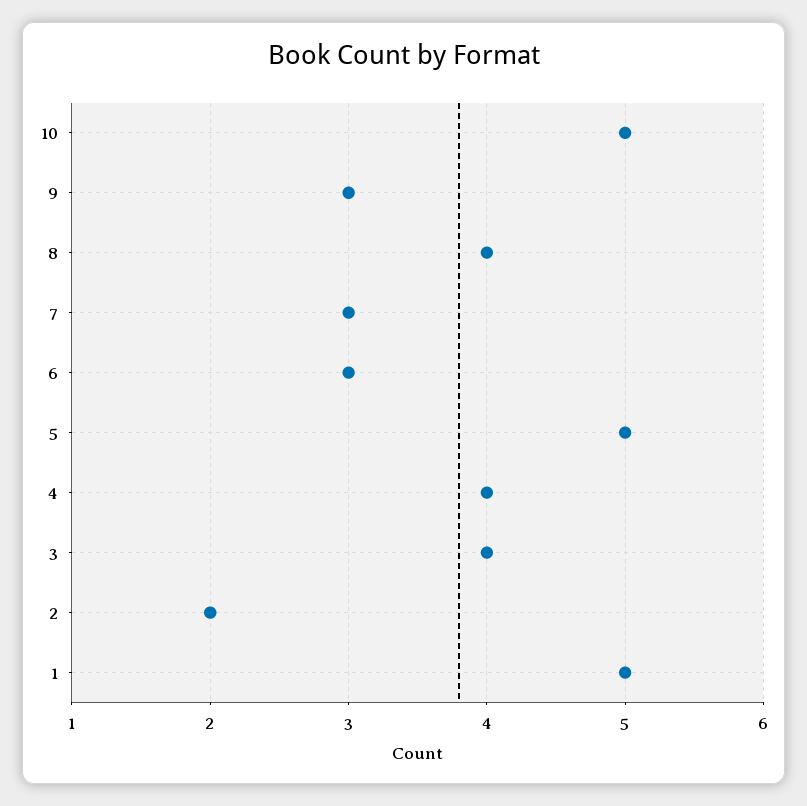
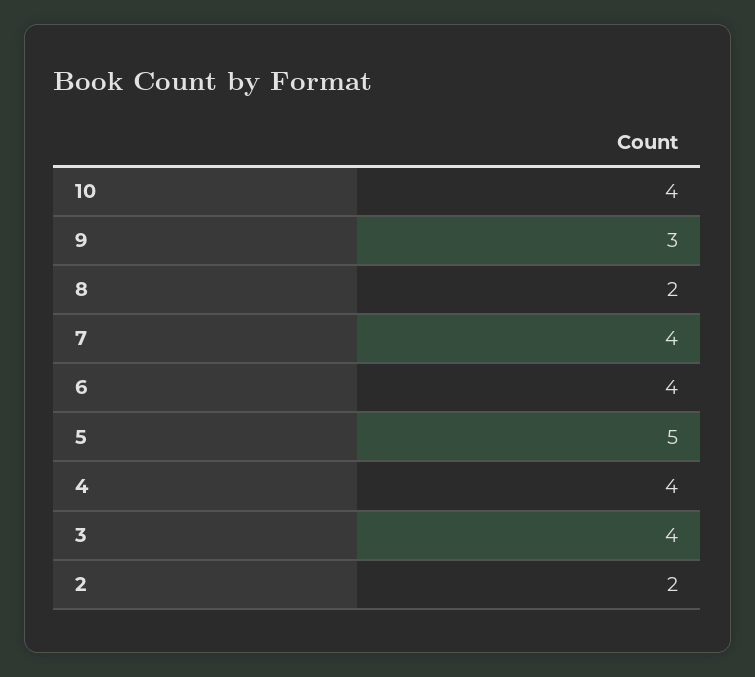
  {
-   "10": 5,
+   "10": 4,
    "9": 3,
-   "8": 4,
+   "8": 2,
-   "7": 3,
+   "7": 4,
-   "6": 3,
+   "6": 4,
    "5": 5,
    "4": 4,
    "3": 4,
-   "2": 2,
+   "2": 2
-   "1": 5
  }

